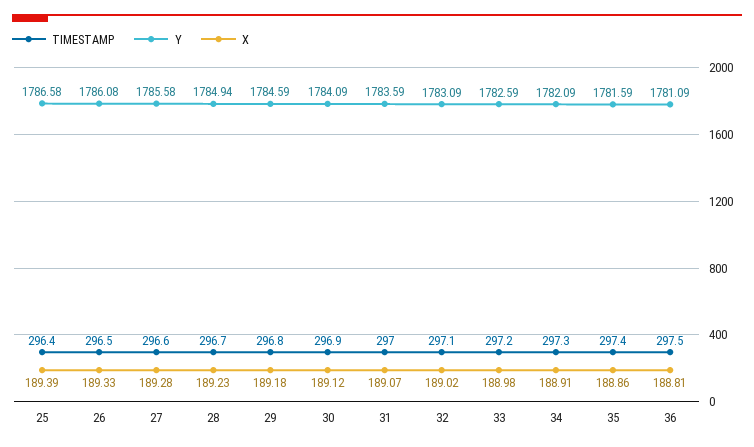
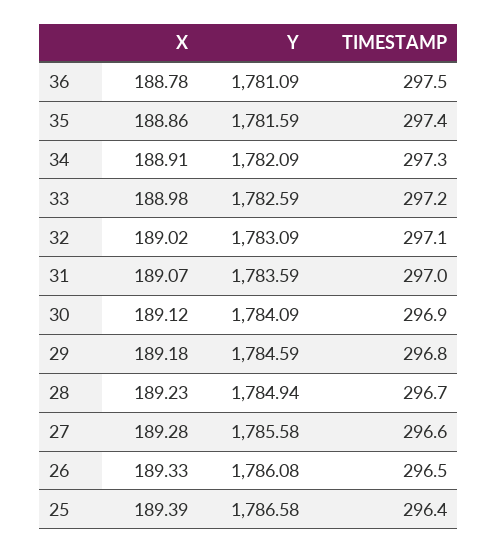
  {
    "TIMESTAMP": {
      "25": 296.4,
      "26": 296.5,
      "27": 296.6,
      "28": 296.7,
      "29": 296.8,
      "30": 296.9,
      "31": 297,
      "32": 297.1,
      "33": 297.2,
      "34": 297.3,
      "35": 297.4,
      "36": 297.5
    },
    "Y": {
      "25": 1786.58,
      "26": 1786.08,
      "27": 1785.58,
      "28": 1784.94,
      "29": 1784.59,
      "30": 1784.09,
      "31": 1783.59,
      "32": 1783.09,
      "33": 1782.59,
      "34": 1782.09,
      "35": 1781.59,
      "36": 1781.09
    },
    "X": {
      "25": 189.39,
      "26": 189.33,
      "27": 189.28,
      "28": 189.23,
      "29": 189.18,
      "30": 189.12,
      "31": 189.07,
      "32": 189.02,
      "33": 188.98,
      "34": 188.91,
      "35": 188.86,
-     "36": 188.81
+     "36": 188.78
    }
  }

